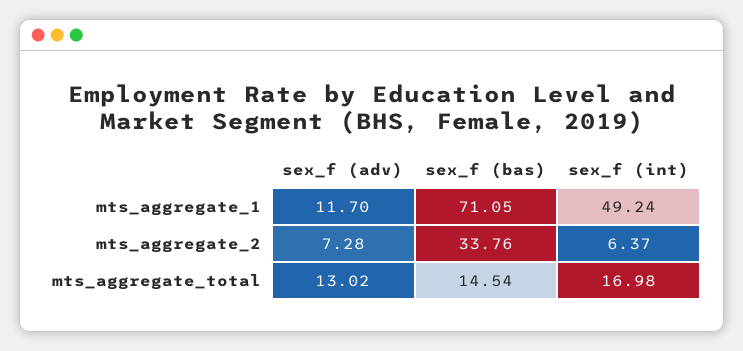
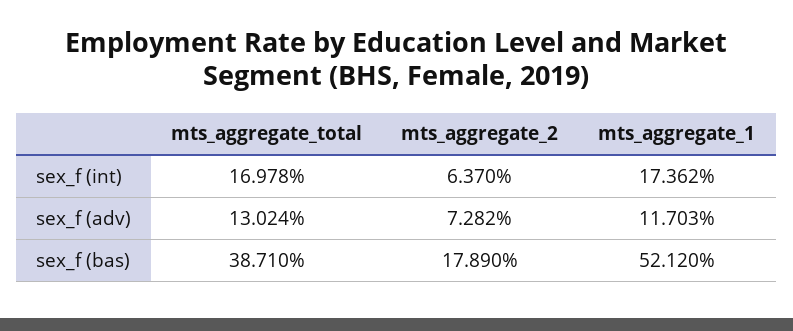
  {
    "sex_f (adv)": {
      "mts_aggregate_1": 11.703,
      "mts_aggregate_2": 7.282,
      "mts_aggregate_total": 13.024
    },
    "sex_f (bas)": {
-     "mts_aggregate_1": 71.05,
+     "mts_aggregate_1": 52.12,
-     "mts_aggregate_2": 33.76,
+     "mts_aggregate_2": 17.89,
-     "mts_aggregate_total": 14.54
+     "mts_aggregate_total": 38.71
    },
    "sex_f (int)": {
-     "mts_aggregate_1": 49.24,
+     "mts_aggregate_1": 17.362,
      "mts_aggregate_2": 6.37,
      "mts_aggregate_total": 16.978
    }
  }

